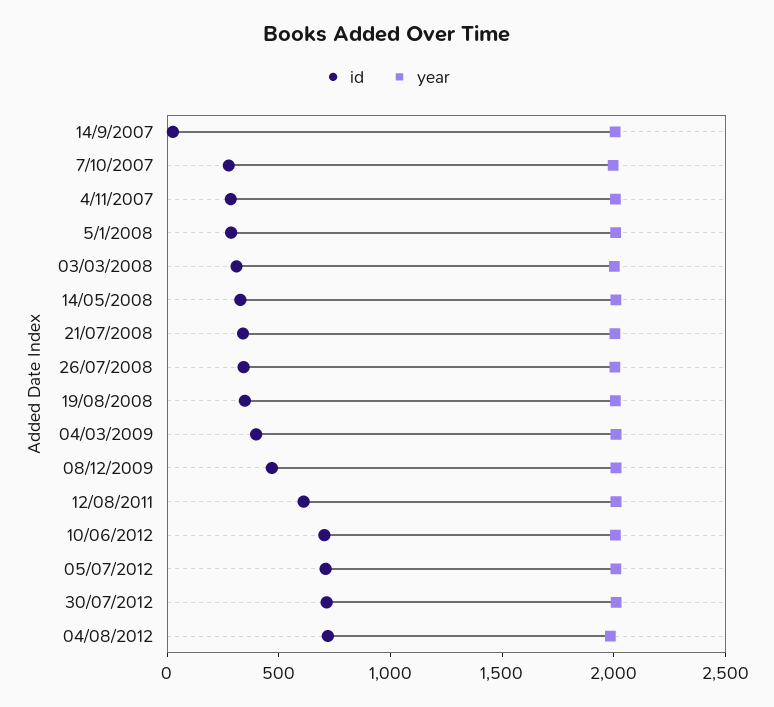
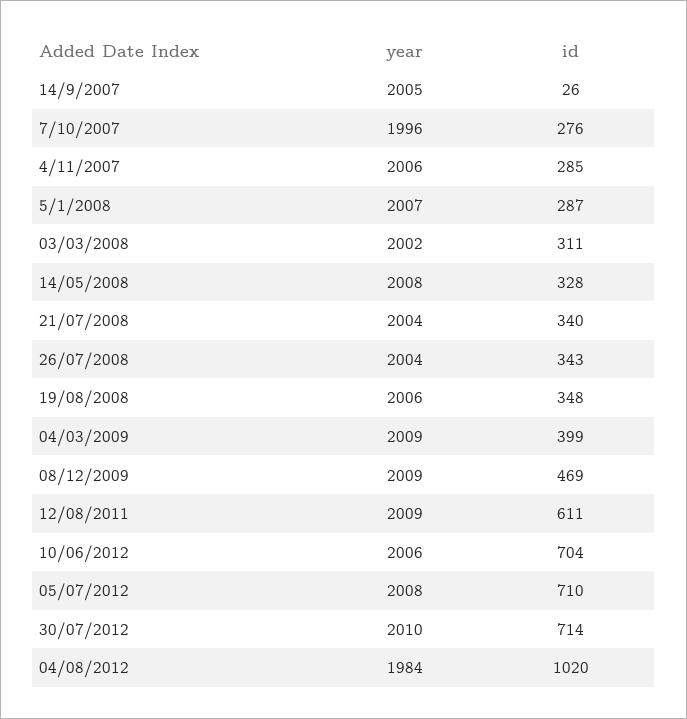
  {
    "id": {
      "14/9/2007": 26,
      "7/10/2007": 276,
      "4/11/2007": 285,
      "5/1/2008": 287,
      "03/03/2008": 311,
      "14/05/2008": 328,
      "21/07/2008": 340,
      "26/07/2008": 343,
      "19/08/2008": 348,
      "04/03/2009": 399,
      "08/12/2009": 469,
      "12/08/2011": 611,
      "10/06/2012": 704,
      "05/07/2012": 710,
      "30/07/2012": 714,
-     "04/08/2012": 700
+     "04/08/2012": 1020
    },
    "year": {
      "14/9/2007": 2005,
      "7/10/2007": 1996,
      "4/11/2007": 2006,
      "5/1/2008": 2007,
      "03/03/2008": 2002,
      "14/05/2008": 2008,
      "21/07/2008": 2004,
      "26/07/2008": 2004,
      "19/08/2008": 2006,
      "04/03/2009": 2009,
      "08/12/2009": 2009,
      "12/08/2011": 2009,
      "10/06/2012": 2006,
      "05/07/2012": 2008,
      "30/07/2012": 2010,
      "04/08/2012": 1984
    }
  }

